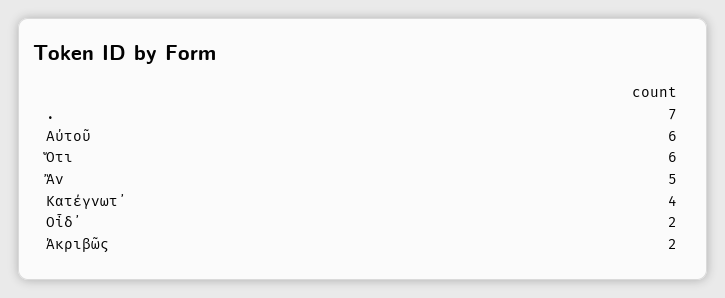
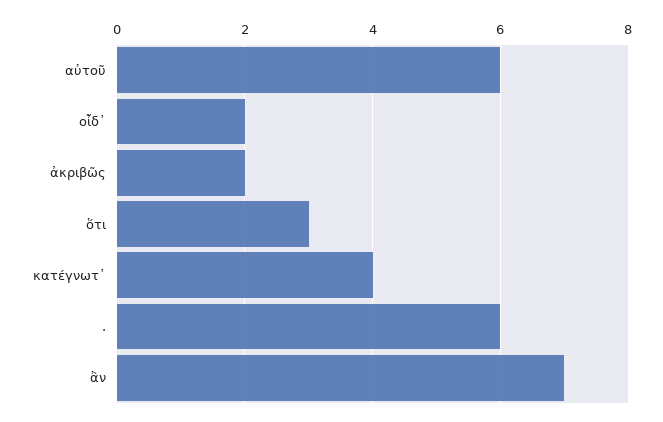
  {
-   ".": 7,
+   ".": 6,
    "Αὐτοῦ": 6,
-   "Ὅτι": 6,
+   "Ὅτι": 3,
-   "Ἂν": 5,
+   "Ἂν": 7,
    "Κατέγνωτ᾽": 4,
    "Οἶδ᾽": 2,
    "Ἀκριβῶς": 2
  }

